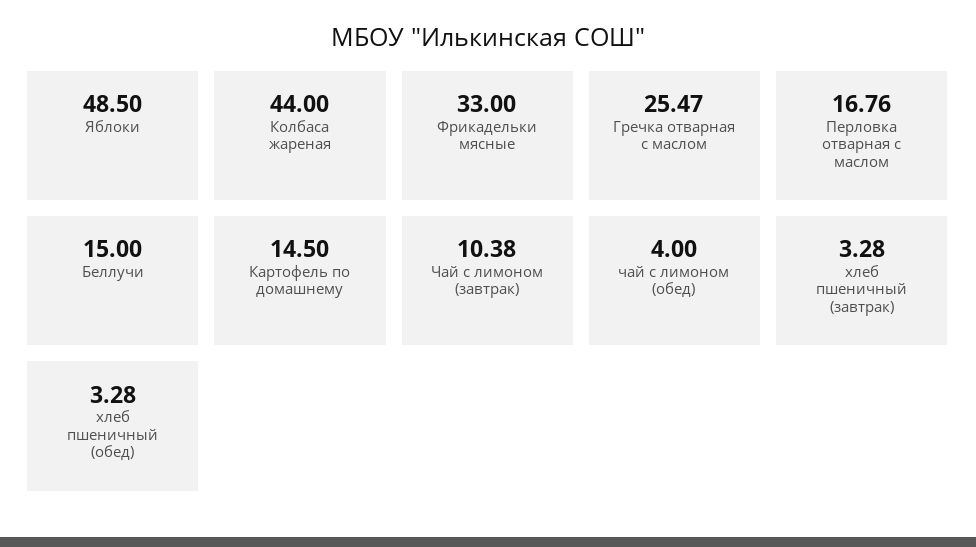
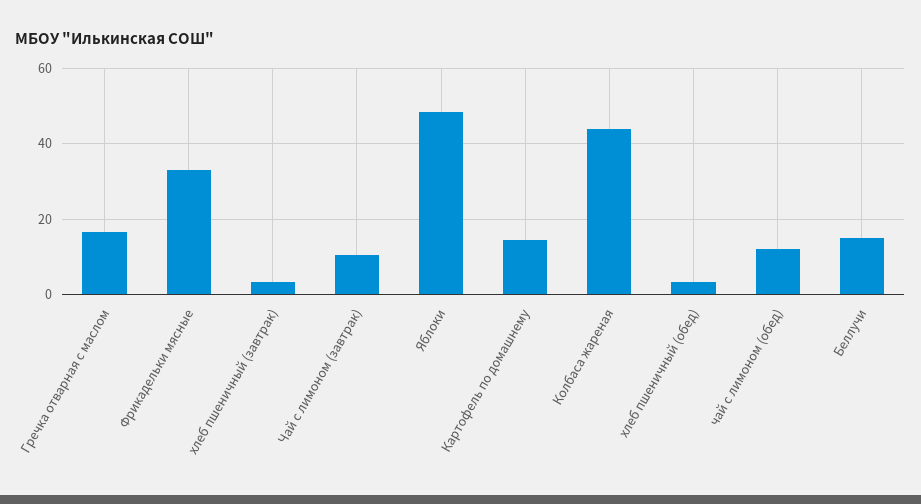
  {
    "Яблоки": 48.5,
    "Колбаса жареная": 44,
    "Фрикадельки мясные": 33,
-   "Гречка отварная с маслом": 25.47,
+   "Гречка отварная с маслом": 16,
-   "Перловка отварная с маслом": 16.76,
    "Беллучи": 15,
    "Картофель по домашнему": 14.5,
    "Чай с лимоном (завтрак)": 10.38,
-   "чай с лимоном (обед)": 4,
+   "чай с лимоном (обед)": 12,
    "хлеб пшеничный (завтрак)": 3.28,
    "хлеб пшеничный (обед)": 3.28
  }

